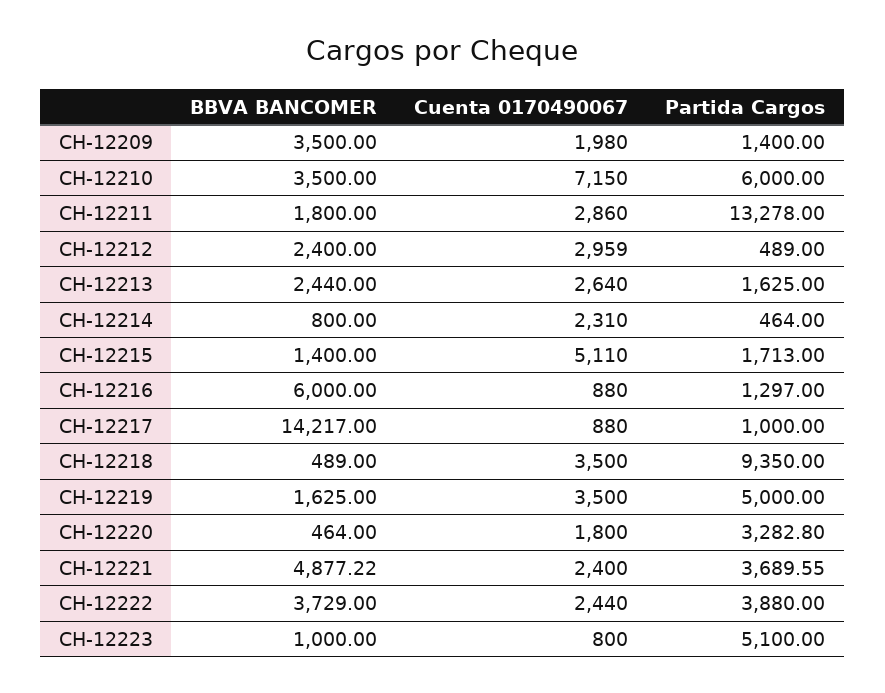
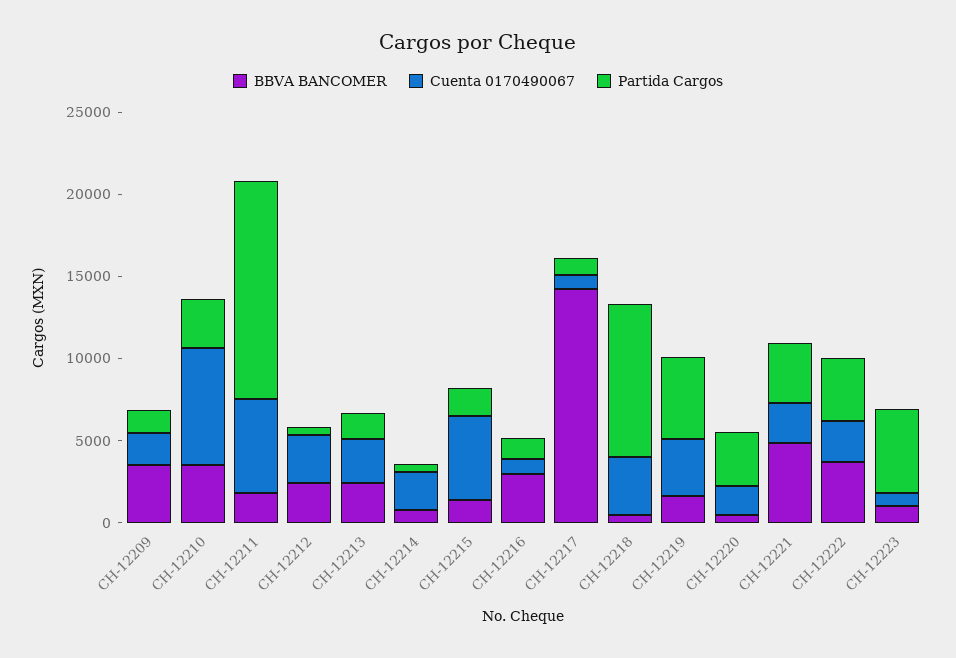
  {
    "BBVA BANCOMER": {
      "CH-12209": 3500,
      "CH-12210": 3500,
      "CH-12211": 1800,
      "CH-12212": 2400,
      "CH-12213": 2440,
      "CH-12214": 800,
      "CH-12215": 1400,
-     "CH-12216": 6000,
+     "CH-12216": 3000,
      "CH-12217": 14217,
      "CH-12218": 489,
      "CH-12219": 1625,
      "CH-12220": 464,
      "CH-12221": 4877.22,
      "CH-12222": 3729,
      "CH-12223": 1000
    },
    "Cuenta 0170490067": {
      "CH-12209": 1980,
      "CH-12210": 7150,
-     "CH-12211": 2860,
+     "CH-12211": 6000,
      "CH-12212": 2959,
      "CH-12213": 2640,
      "CH-12214": 2310,
      "CH-12215": 5110,
      "CH-12216": 880,
      "CH-12217": 880,
      "CH-12218": 3500,
      "CH-12219": 3500,
      "CH-12220": 1800,
      "CH-12221": 2400,
      "CH-12222": 2440,
      "CH-12223": 800
    },
    "Partida Cargos": {
      "CH-12209": 1400,
-     "CH-12210": 6000,
+     "CH-12210": 3000,
      "CH-12211": 13278,
      "CH-12212": 489,
      "CH-12213": 1625,
      "CH-12214": 464,
      "CH-12215": 1713,
      "CH-12216": 1297,
      "CH-12217": 1000,
      "CH-12218": 9350,
      "CH-12219": 5000,
      "CH-12220": 3282.8,
      "CH-12221": 3689.55,
      "CH-12222": 3880,
      "CH-12223": 5100
    }
  }

